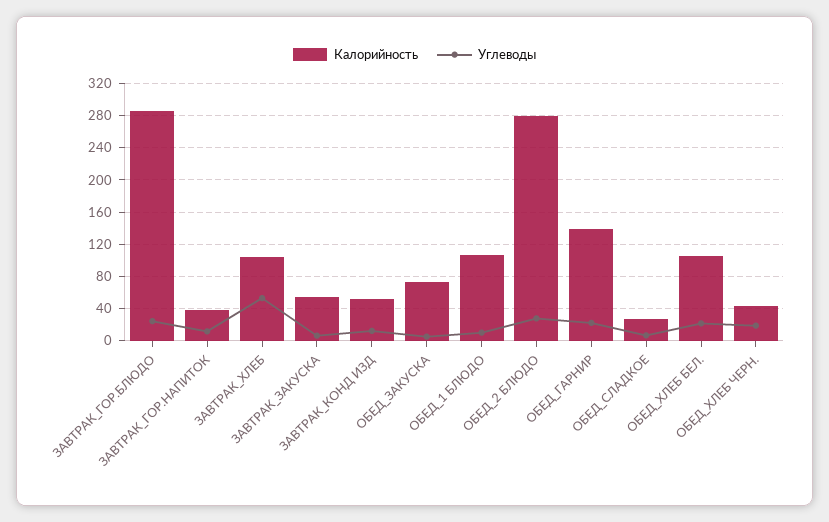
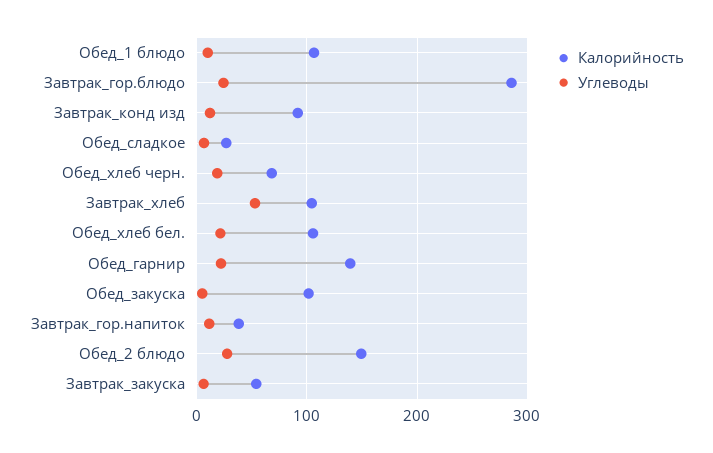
  {
    "Калорийность": {
      "ЗАВТРАК_ГОР.БЛЮДО": 290,
      "ЗАВТРАК_ГОР.НАПИТОК": 40,
      "ЗАВТРАК_ХЛЕБ": 100,
      "ЗАВТРАК_ЗАКУСКА": 50,
-     "ЗАВТРАК_КОНД ИЗД": 50,
+     "ЗАВТРАК_КОНД ИЗД": 90,
-     "ОБЕД_ЗАКУСКА": 70,
+     "ОБЕД_ЗАКУСКА": 100,
      "ОБЕД_1 БЛЮДО": 110,
-     "ОБЕД_2 БЛЮДО": 280,
+     "ОБЕД_2 БЛЮДО": 150,
      "ОБЕД_ГАРНИР": 140,
      "ОБЕД_СЛАДКОЕ": 30,
      "ОБЕД_ХЛЕБ БЕЛ.": 110,
-     "ОБЕД_ХЛЕБ ЧЕРН.": 40
+     "ОБЕД_ХЛЕБ ЧЕРН.": 70
    },
    "Углеводы": {
      "ЗАВТРАК_ГОР.БЛЮДО": 20,
      "ЗАВТРАК_ГОР.НАПИТОК": 10,
      "ЗАВТРАК_ХЛЕБ": 50,
      "ЗАВТРАК_ЗАКУСКА": 10,
      "ЗАВТРАК_КОНД ИЗД": 10,
      "ОБЕД_ЗАКУСКА": 10,
      "ОБЕД_1 БЛЮДО": 10,
      "ОБЕД_2 БЛЮДО": 30,
      "ОБЕД_ГАРНИР": 20,
      "ОБЕД_СЛАДКОЕ": 10,
      "ОБЕД_ХЛЕБ БЕЛ.": 20,
      "ОБЕД_ХЛЕБ ЧЕРН.": 20
    }
  }

